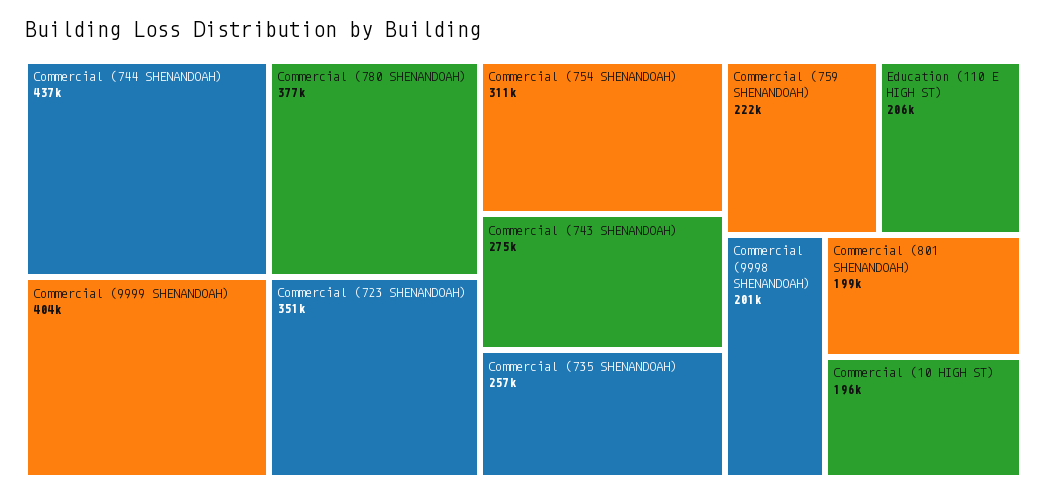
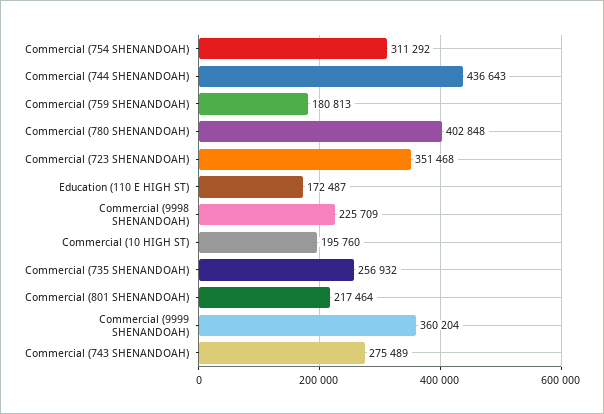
  {
    "Commercial (744 SHENANDOAH)": 436643,
-   "Commercial (9999 SHENANDOAH)": 404000,
+   "Commercial (9999 SHENANDOAH)": 360204,
-   "Commercial (780 SHENANDOAH)": 377000,
+   "Commercial (780 SHENANDOAH)": 402848,
    "Commercial (723 SHENANDOAH)": 351468,
    "Commercial (754 SHENANDOAH)": 311292,
    "Commercial (743 SHENANDOAH)": 275489,
    "Commercial (735 SHENANDOAH)": 256932,
-   "Commercial (759 SHENANDOAH)": 222000,
+   "Commercial (759 SHENANDOAH)": 180813,
-   "Education (110 E HIGH ST)": 206000,
+   "Education (110 E HIGH ST)": 172487,
-   "Commercial (9998 SHENANDOAH)": 201000,
+   "Commercial (9998 SHENANDOAH)": 225709,
-   "Commercial (801 SHENANDOAH)": 199000,
+   "Commercial (801 SHENANDOAH)": 217464,
    "Commercial (10 HIGH ST)": 195760
  }

